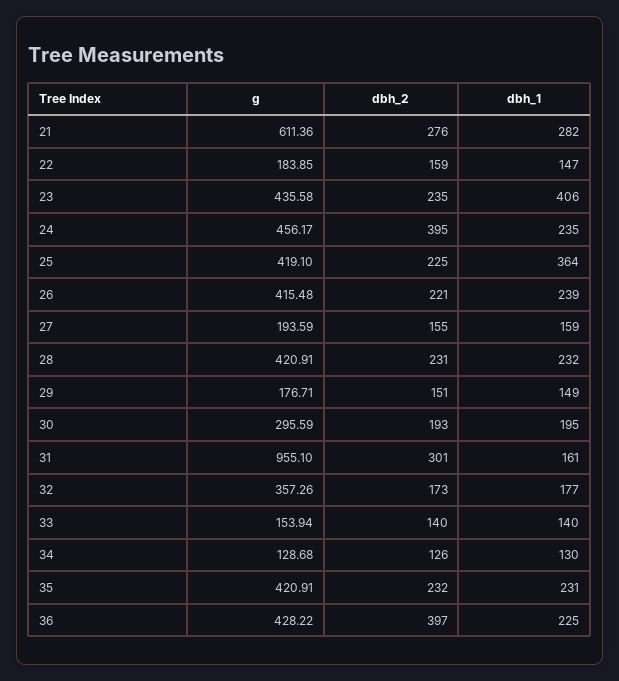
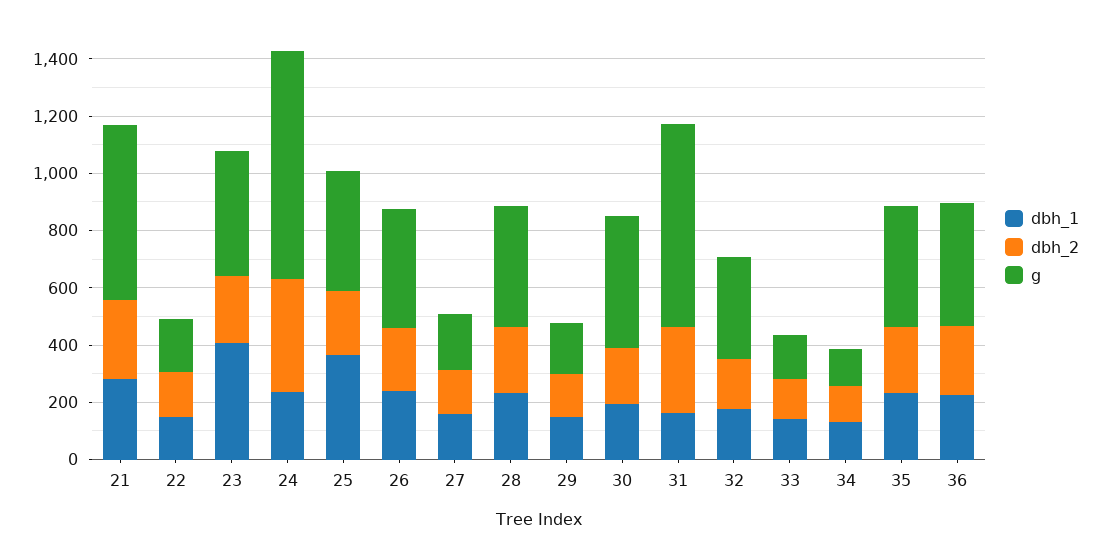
  {
    "g": {
      "21": 611.36,
      "22": 183.85,
      "23": 435.58,
-     "24": 456.17,
+     "24": 800,
      "25": 419.1,
      "26": 415.48,
      "27": 193.59,
      "28": 420.91,
      "29": 176.71,
-     "30": 295.59,
+     "30": 450,
-     "31": 955.1,
+     "31": 700,
      "32": 357.26,
      "33": 153.94,
      "34": 128.68,
      "35": 420.91,
      "36": 428.22
    },
    "dbh_2": {
      "21": 276,
      "22": 159,
      "23": 235,
      "24": 395,
      "25": 225,
      "26": 221,
      "27": 155,
      "28": 231,
      "29": 151,
      "30": 193,
      "31": 301,
      "32": 173,
      "33": 140,
      "34": 126,
      "35": 232,
-     "36": 397
+     "36": 250
    },
    "dbh_1": {
      "21": 282,
      "22": 147,
      "23": 406,
      "24": 235,
      "25": 364,
      "26": 239,
      "27": 159,
      "28": 232,
      "29": 149,
      "30": 195,
      "31": 161,
      "32": 177,
      "33": 140,
      "34": 130,
      "35": 231,
      "36": 225
    }
  }

